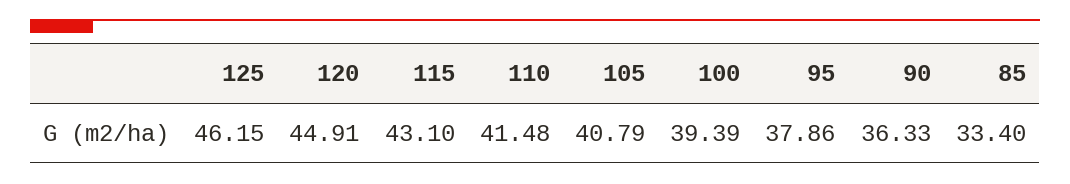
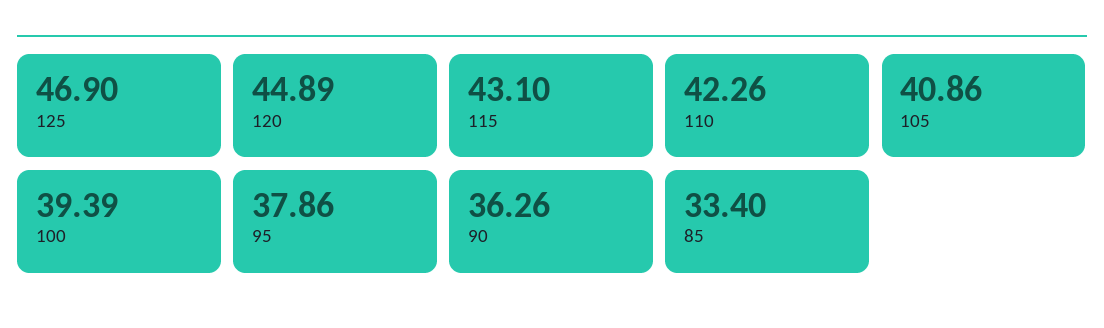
  {
-   "125": 46.15,
+   "125": 46.9,
-   "120": 44.91,
+   "120": 44.89,
    "115": 43.1,
-   "110": 41.48,
+   "110": 42.26,
-   "105": 40.79,
+   "105": 40.86,
    "100": 39.39,
    "95": 37.86,
-   "90": 36.33,
+   "90": 36.26,
    "85": 33.4
  }

